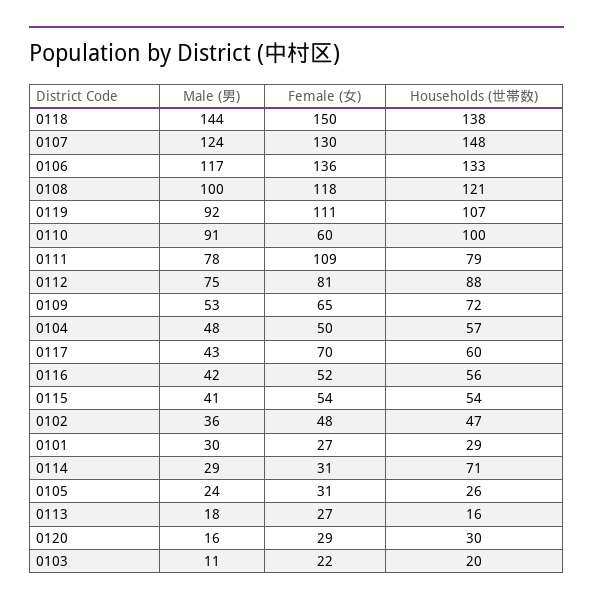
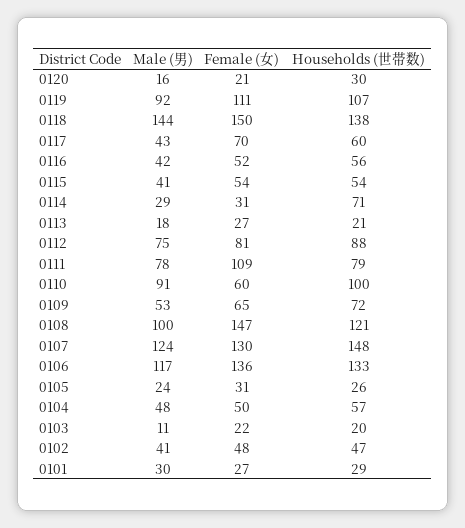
  {
    "Male (男)": {
      "0118": 144,
      "0107": 124,
      "0106": 117,
      "0108": 100,
      "0119": 92,
      "0110": 91,
      "0111": 78,
      "0112": 75,
      "0109": 53,
      "0104": 48,
      "0117": 43,
      "0116": 42,
      "0115": 41,
-     "0102": 36,
+     "0102": 41,
      "0101": 30,
      "0114": 29,
      "0105": 24,
      "0113": 18,
      "0120": 16,
      "0103": 11
    },
    "Female (女)": {
      "0118": 150,
      "0107": 130,
      "0106": 136,
-     "0108": 118,
+     "0108": 147,
      "0119": 111,
      "0110": 60,
      "0111": 109,
      "0112": 81,
      "0109": 65,
      "0104": 50,
      "0117": 70,
      "0116": 52,
      "0115": 54,
      "0102": 48,
      "0101": 27,
      "0114": 31,
      "0105": 31,
      "0113": 27,
-     "0120": 29,
+     "0120": 21,
      "0103": 22
    },
    "Households (世帯数)": {
      "0118": 138,
      "0107": 148,
      "0106": 133,
      "0108": 121,
      "0119": 107,
      "0110": 100,
      "0111": 79,
      "0112": 88,
      "0109": 72,
      "0104": 57,
      "0117": 60,
      "0116": 56,
      "0115": 54,
      "0102": 47,
      "0101": 29,
      "0114": 71,
      "0105": 26,
-     "0113": 16,
+     "0113": 21,
      "0120": 30,
      "0103": 20
    }
  }

